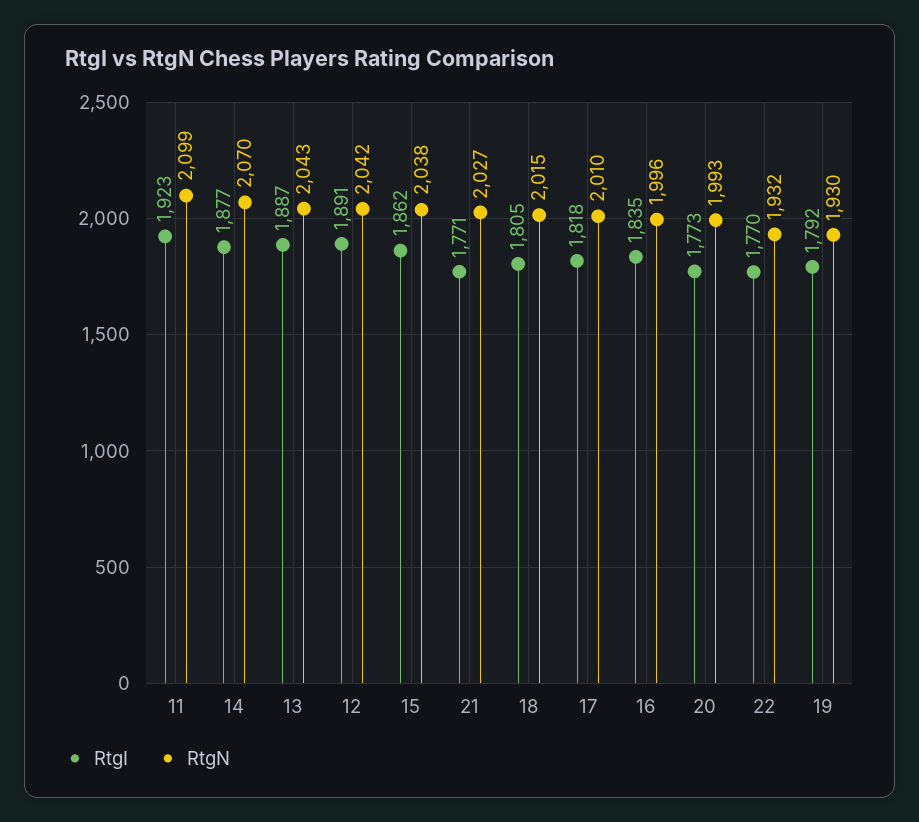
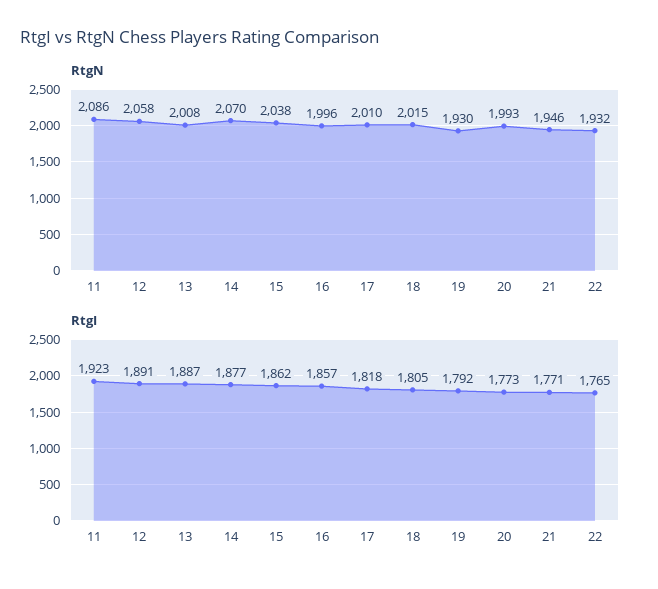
  {
    "RtgI": {
      "11": 1923,
      "14": 1877,
      "13": 1887,
      "12": 1891,
      "15": 1862,
      "21": 1771,
      "18": 1805,
      "17": 1818,
-     "16": 1835,
+     "16": 1857,
      "20": 1773,
-     "22": 1770,
+     "22": 1765,
      "19": 1792
    },
    "RtgN": {
-     "11": 2099,
+     "11": 2086,
      "14": 2070,
-     "13": 2043,
+     "13": 2008,
-     "12": 2042,
+     "12": 2058,
      "15": 2038,
-     "21": 2027,
+     "21": 1946,
      "18": 2015,
      "17": 2010,
      "16": 1996,
      "20": 1993,
      "22": 1932,
      "19": 1930
    }
  }

